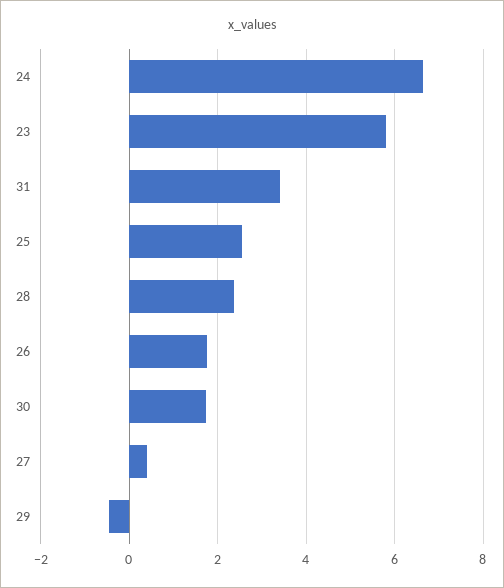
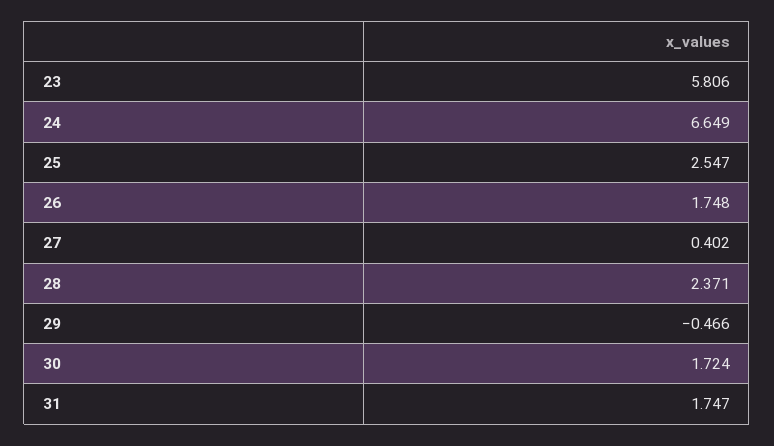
  {
    "24": 6.649,
    "23": 5.806,
-   "31": 3.4,
+   "31": 1.747,
    "25": 2.547,
    "28": 2.371,
    "26": 1.748,
    "30": 1.724,
    "27": 0.402,
    "29": -0.466
  }

